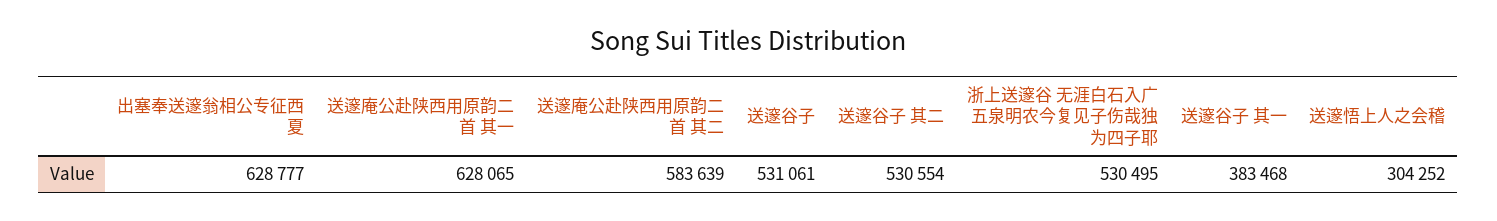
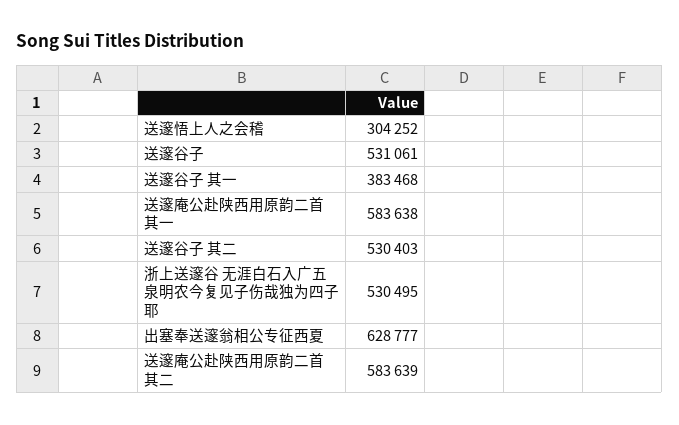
  {
    "出塞奉送邃翁相公专征西夏": 628777,
-   "送邃庵公赴陕西用原韵二首 其一": 628065,
+   "送邃庵公赴陕西用原韵二首 其一": 583638,
    "送邃庵公赴陕西用原韵二首 其二": 583639,
    "送邃谷子": 531061,
-   "送邃谷子 其二": 530554,
+   "送邃谷子 其二": 530403,
    "浙上送邃谷 无涯白石入广五泉明农今复见子伤哉独为四子耶": 530495,
    "送邃谷子 其一": 383468,
    "送邃悟上人之会稽": 304252
  }

